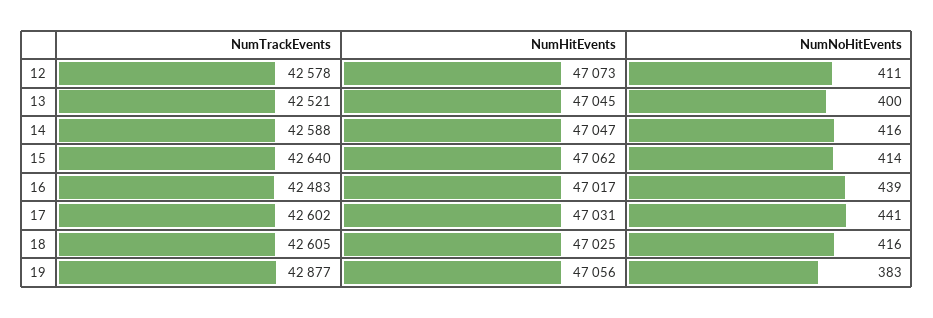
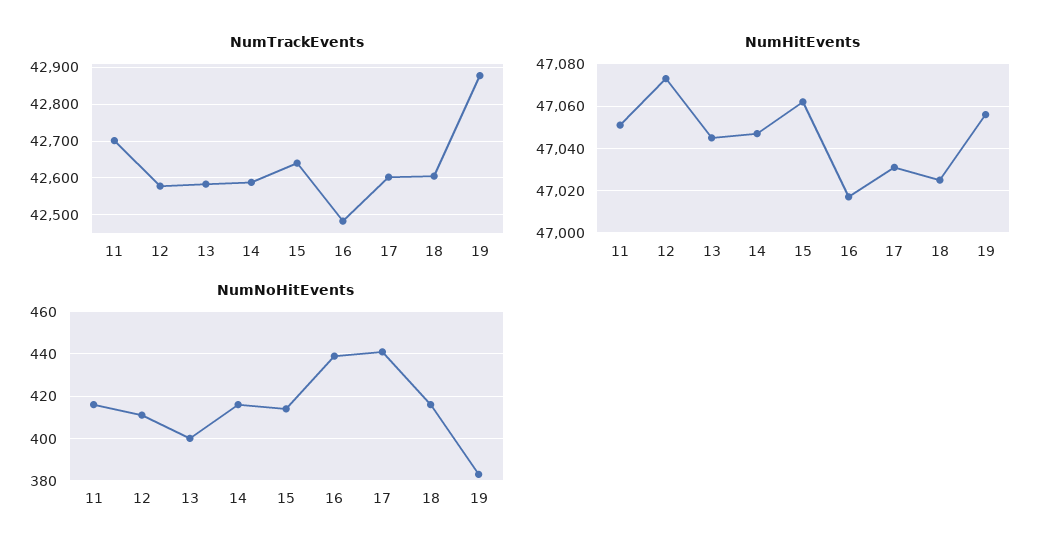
  {
    "NumTrackEvents": {
      "12": 42578,
-     "13": 42521,
+     "13": 42580,
      "14": 42588,
      "15": 42640,
      "16": 42483,
      "17": 42602,
      "18": 42605,
-     "19": 42877
+     "19": 42877,
+     "11": 42700
    },
    "NumHitEvents": {
      "12": 47073,
      "13": 47045,
      "14": 47047,
      "15": 47062,
      "16": 47017,
      "17": 47031,
      "18": 47025,
-     "19": 47056
+     "19": 47056,
+     "11": 47050
    },
    "NumNoHitEvents": {
      "12": 411,
      "13": 400,
      "14": 416,
      "15": 414,
      "16": 439,
      "17": 441,
      "18": 416,
-     "19": 383
+     "19": 383,
+     "11": 415
    }
  }

